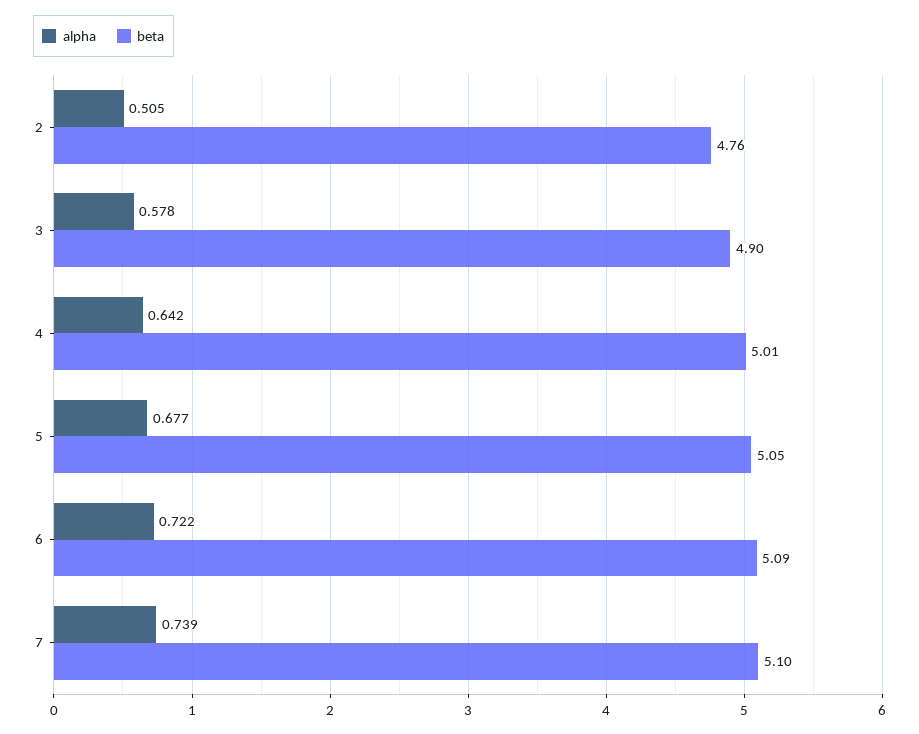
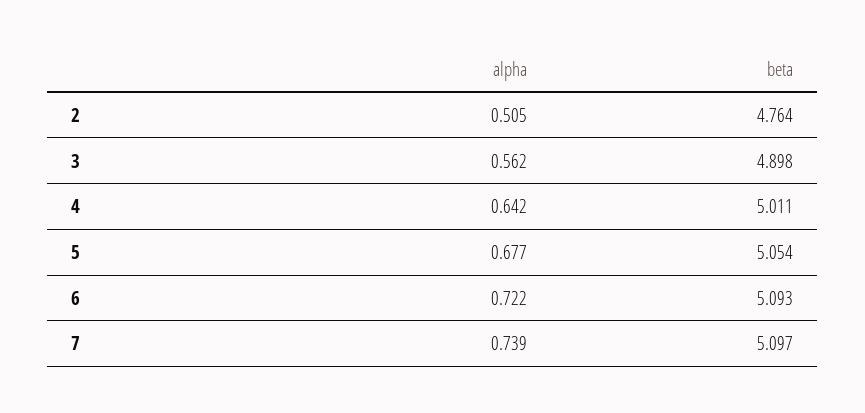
  {
    "alpha": {
      "2": 0.505,
-     "3": 0.578,
+     "3": 0.562,
      "4": 0.642,
      "5": 0.677,
      "6": 0.722,
      "7": 0.739
    },
    "beta": {
      "2": 4.764,
      "3": 4.898,
      "4": 5.011,
      "5": 5.054,
      "6": 5.093,
      "7": 5.097
    }
  }

